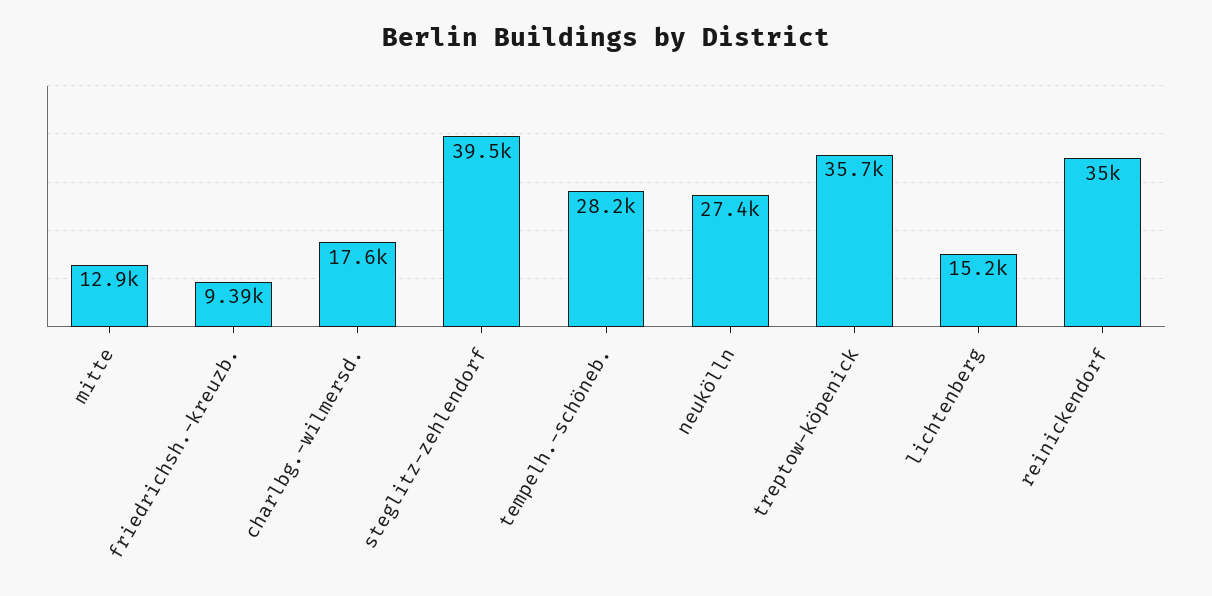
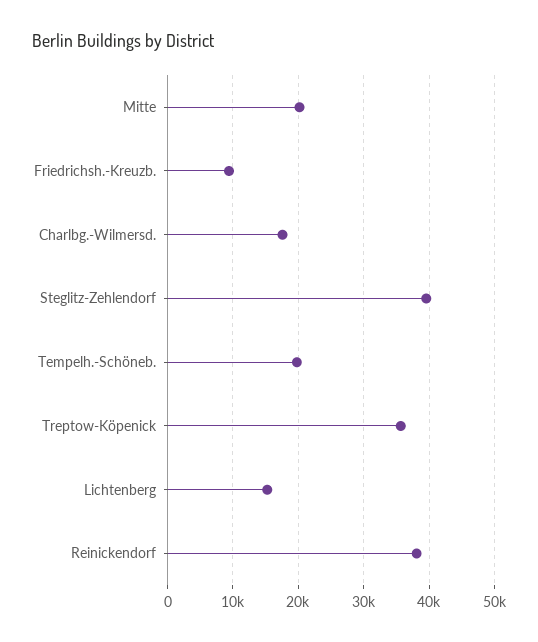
  {
-   "mitte": 12900,
+   "mitte": 20000,
    "friedrichsh.-kreuzb.": 9390,
    "charlbg.-wilmersd.": 17600,
    "steglitz-zehlendorf": 39500,
-   "tempelh.-schöneb.": 28200,
+   "tempelh.-schöneb.": 20000,
-   "neukölln": 27400,
    "treptow-köpenick": 35700,
    "lichtenberg": 15200,
-   "reinickendorf": 35000
+   "reinickendorf": 38000
  }

